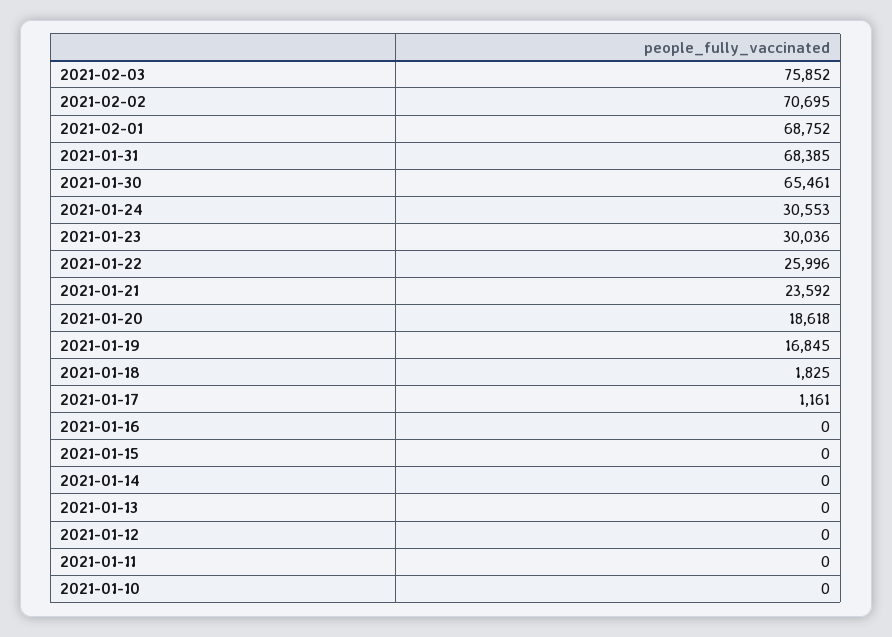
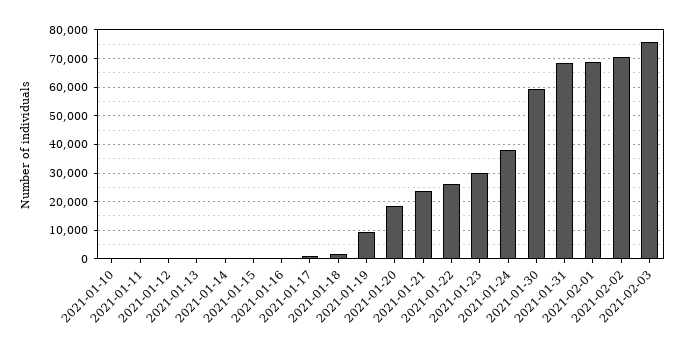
  {
    "2021-02-03": 75852,
    "2021-02-02": 70695,
    "2021-02-01": 68752,
    "2021-01-31": 68385,
-   "2021-01-30": 65461,
+   "2021-01-30": 60000,
-   "2021-01-24": 30553,
+   "2021-01-24": 37500,
    "2021-01-23": 30036,
    "2021-01-22": 25996,
    "2021-01-21": 23592,
    "2021-01-20": 18618,
-   "2021-01-19": 16845,
+   "2021-01-19": 10000,
    "2021-01-18": 1825,
    "2021-01-17": 1161,
    "2021-01-16": 0,
    "2021-01-15": 0,
    "2021-01-14": 0,
    "2021-01-13": 0,
    "2021-01-12": 0,
    "2021-01-11": 0,
    "2021-01-10": 0
  }

